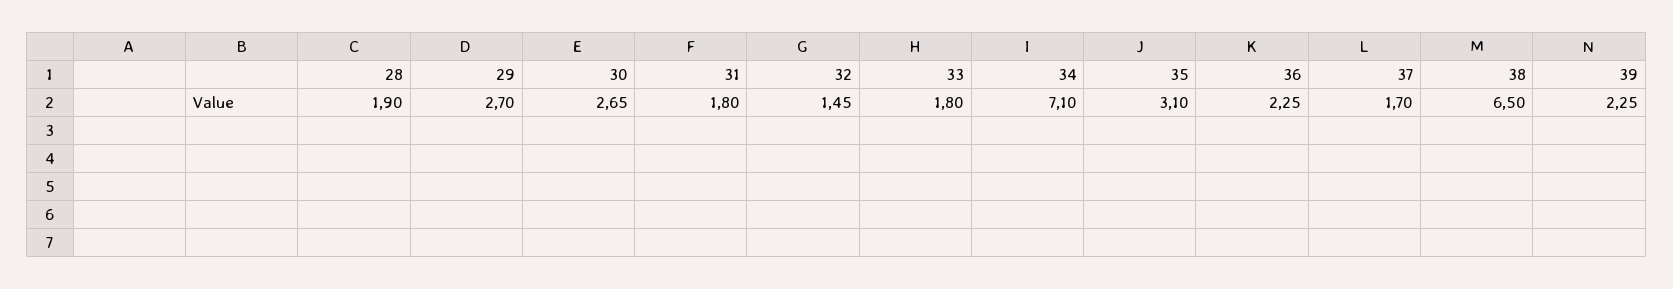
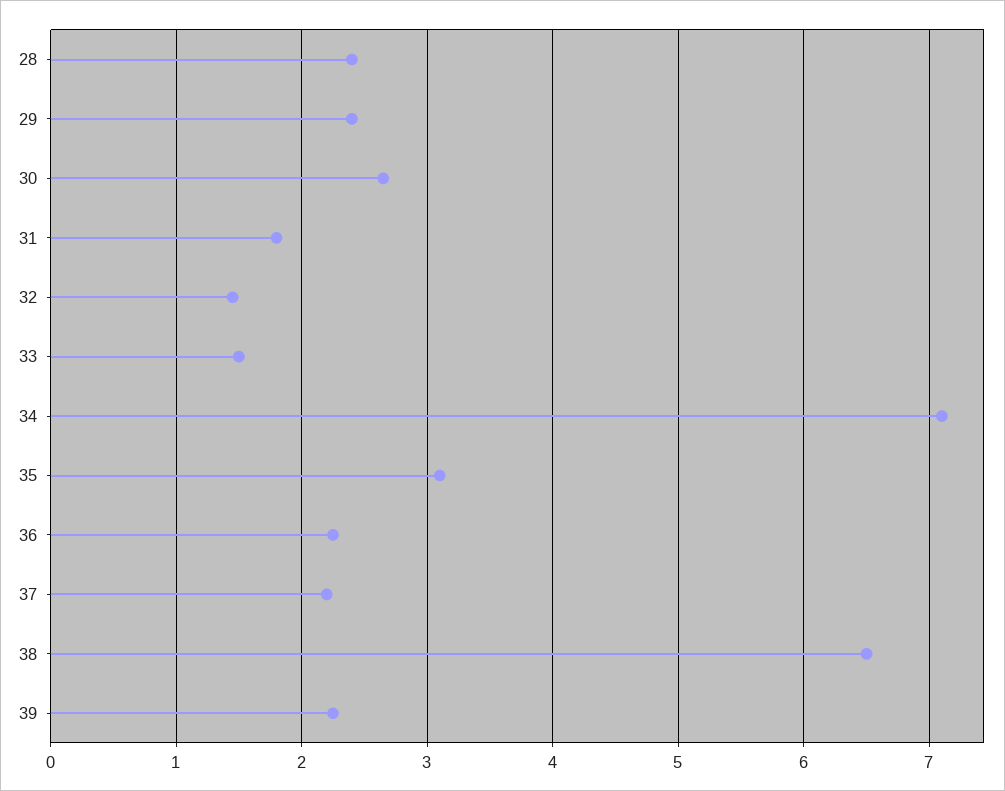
  {
-   "28": 1.9,
+   "28": 2.4,
-   "29": 2.7,
+   "29": 2.4,
    "30": 2.65,
    "31": 1.8,
    "32": 1.45,
-   "33": 1.8,
+   "33": 1.5,
    "34": 7.1,
    "35": 3.1,
    "36": 2.25,
-   "37": 1.7,
+   "37": 2.2,
    "38": 6.5,
    "39": 2.25
  }

